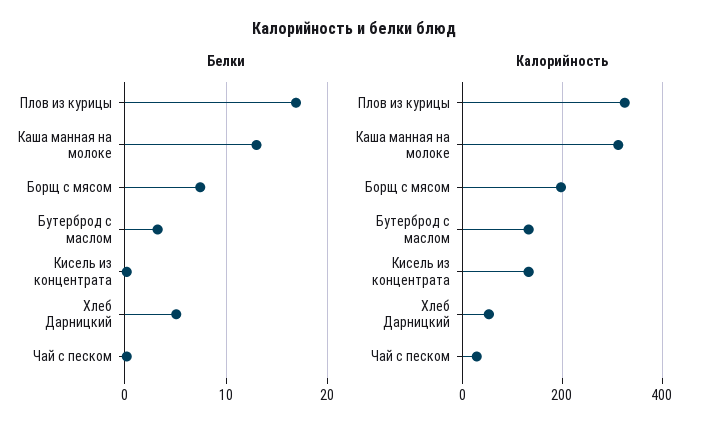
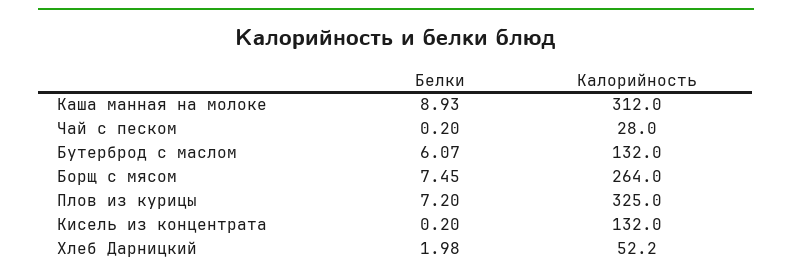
  {
    "Белки": {
-     "Плов из курицы": 17,
+     "Плов из курицы": 7.2,
-     "Каша манная на молоке": 13,
+     "Каша манная на молоке": 8.93,
      "Борщ с мясом": 7.45,
-     "Бутерброд с маслом": 3,
+     "Бутерброд с маслом": 6.07,
      "Кисель из концентрата": 0.2,
-     "Хлеб Дарницкий": 5,
+     "Хлеб Дарницкий": 1.98,
      "Чай с песком": 0.2
    },
    "Калорийность": {
      "Плов из курицы": 325,
      "Каша манная на молоке": 312,
-     "Борщ с мясом": 200,
+     "Борщ с мясом": 264,
      "Бутерброд с маслом": 132,
      "Кисель из концентрата": 132,
      "Хлеб Дарницкий": 52.2,
      "Чай с песком": 28
    }
  }

